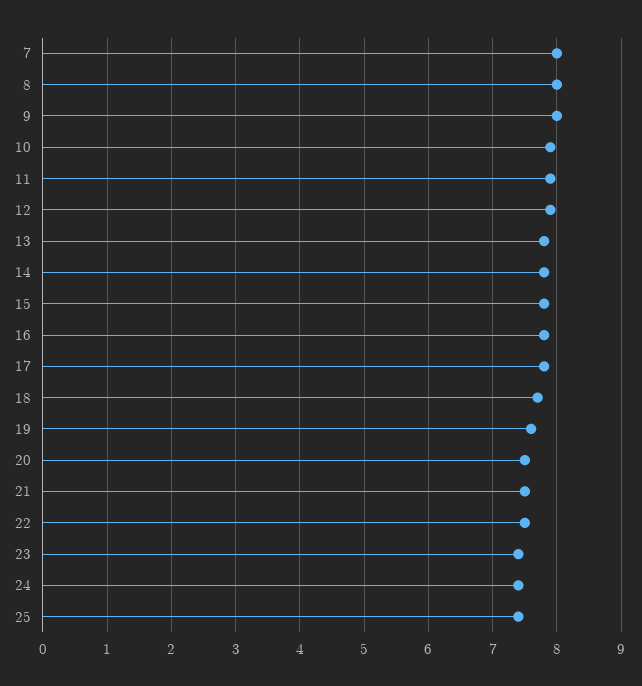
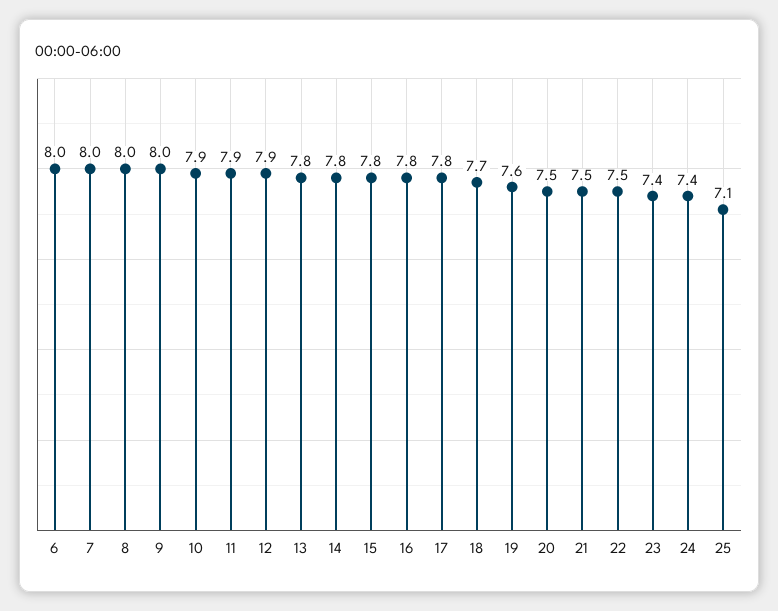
  {
    "7": 8,
    "8": 8,
    "9": 8,
    "10": 7.9,
    "11": 7.9,
    "12": 7.9,
    "13": 7.8,
    "14": 7.8,
    "15": 7.8,
    "16": 7.8,
    "17": 7.8,
    "18": 7.7,
    "19": 7.6,
    "20": 7.5,
    "21": 7.5,
    "22": 7.5,
    "23": 7.4,
    "24": 7.4,
-   "25": 7.4
+   "25": 7.1,
+   "6": 8
  }

